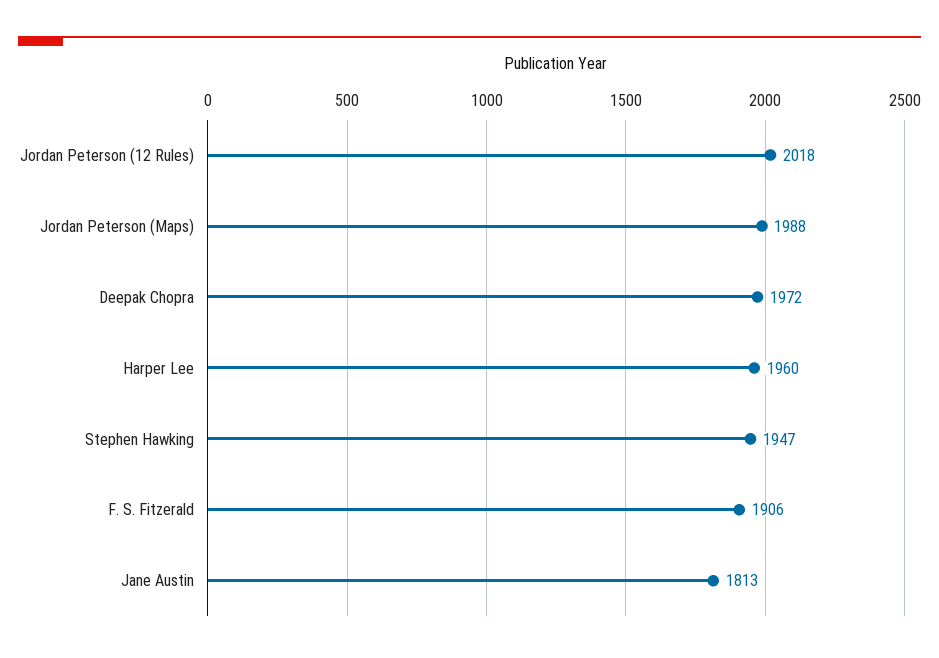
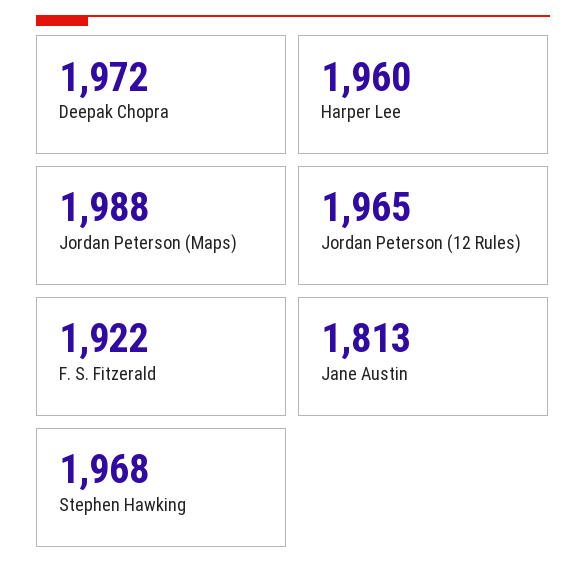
  {
-   "Jordan Peterson (12 Rules)": 2018,
+   "Jordan Peterson (12 Rules)": 1965,
    "Jordan Peterson (Maps)": 1988,
    "Deepak Chopra": 1972,
    "Harper Lee": 1960,
-   "Stephen Hawking": 1947,
+   "Stephen Hawking": 1968,
-   "F. S. Fitzerald": 1906,
+   "F. S. Fitzerald": 1922,
    "Jane Austin": 1813
  }

